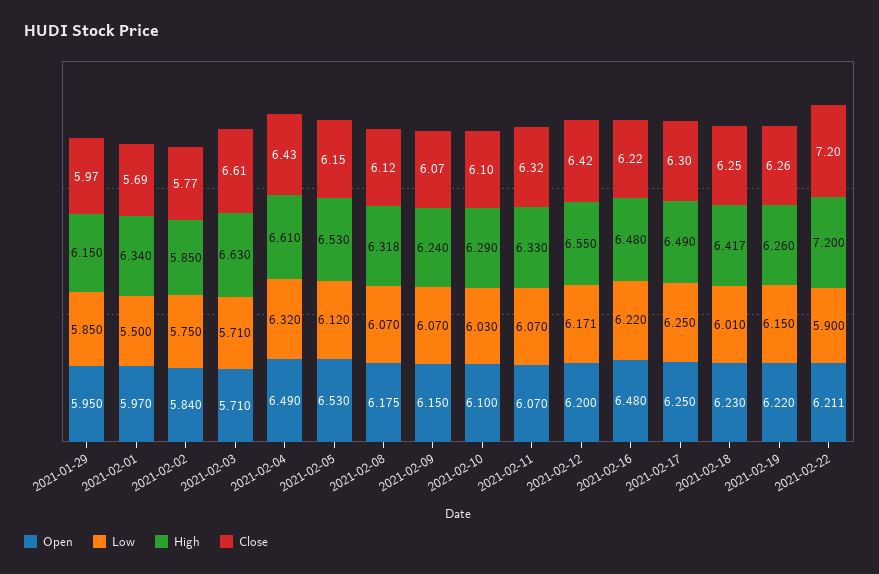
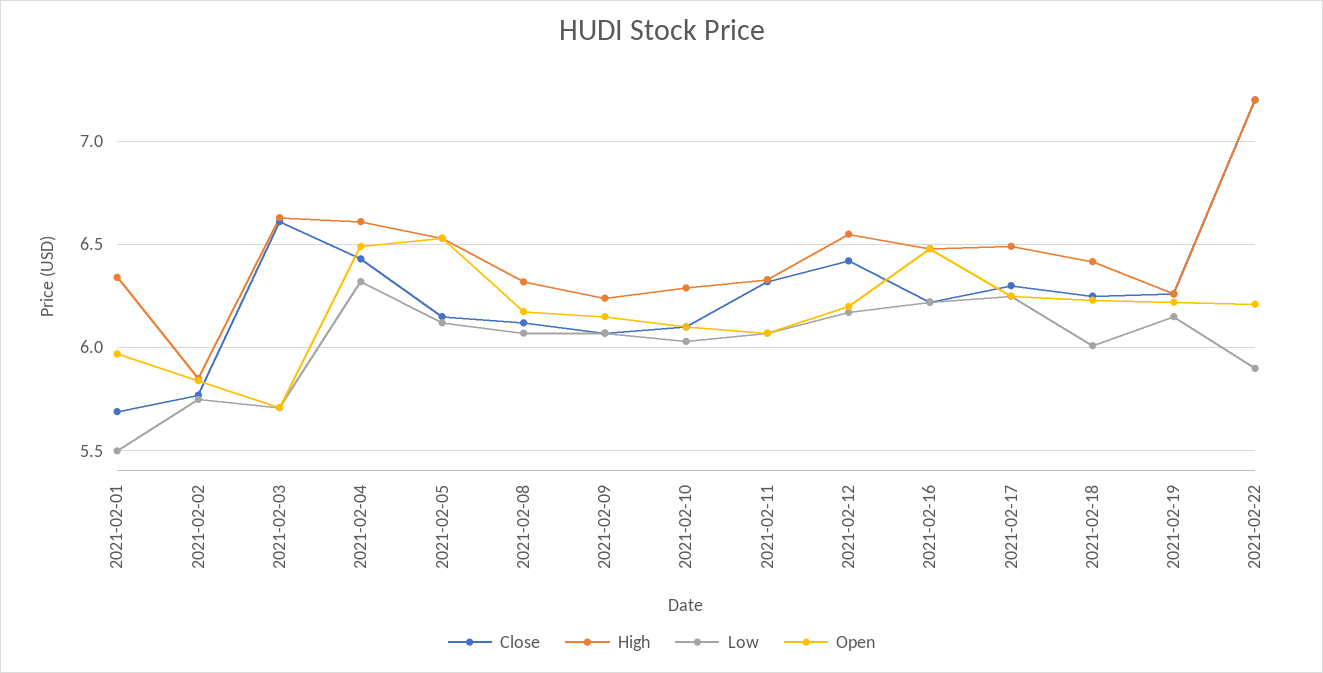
  {
    "Open": {
-     "2021-01-29": 5.95,
      "2021-02-01": 5.97,
      "2021-02-02": 5.84,
      "2021-02-03": 5.71,
      "2021-02-04": 6.49,
      "2021-02-05": 6.53,
      "2021-02-08": 6.175,
      "2021-02-09": 6.15,
      "2021-02-10": 6.1,
      "2021-02-11": 6.07,
      "2021-02-12": 6.2,
      "2021-02-16": 6.48,
      "2021-02-17": 6.25,
      "2021-02-18": 6.23,
      "2021-02-19": 6.22,
      "2021-02-22": 6.211
    },
    "Low": {
-     "2021-01-29": 5.85,
      "2021-02-01": 5.5,
      "2021-02-02": 5.75,
      "2021-02-03": 5.71,
      "2021-02-04": 6.32,
      "2021-02-05": 6.12,
      "2021-02-08": 6.07,
      "2021-02-09": 6.07,
      "2021-02-10": 6.03,
      "2021-02-11": 6.07,
      "2021-02-12": 6.171,
      "2021-02-16": 6.22,
      "2021-02-17": 6.25,
      "2021-02-18": 6.01,
      "2021-02-19": 6.15,
      "2021-02-22": 5.9
    },
    "High": {
-     "2021-01-29": 6.15,
      "2021-02-01": 6.34,
      "2021-02-02": 5.85,
      "2021-02-03": 6.63,
      "2021-02-04": 6.61,
      "2021-02-05": 6.53,
      "2021-02-08": 6.318,
      "2021-02-09": 6.24,
      "2021-02-10": 6.29,
      "2021-02-11": 6.33,
      "2021-02-12": 6.55,
      "2021-02-16": 6.48,
      "2021-02-17": 6.49,
      "2021-02-18": 6.417,
      "2021-02-19": 6.26,
      "2021-02-22": 7.2
    },
    "Close": {
-     "2021-01-29": 5.97,
      "2021-02-01": 5.69,
      "2021-02-02": 5.77,
      "2021-02-03": 6.61,
      "2021-02-04": 6.43,
      "2021-02-05": 6.15,
      "2021-02-08": 6.12,
      "2021-02-09": 6.07,
      "2021-02-10": 6.1,
      "2021-02-11": 6.32,
      "2021-02-12": 6.42,
      "2021-02-16": 6.22,
      "2021-02-17": 6.3,
      "2021-02-18": 6.25,
      "2021-02-19": 6.26,
      "2021-02-22": 7.2
    }
  }

